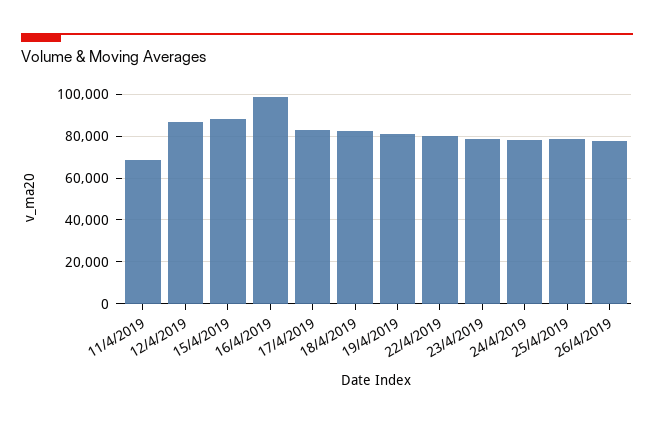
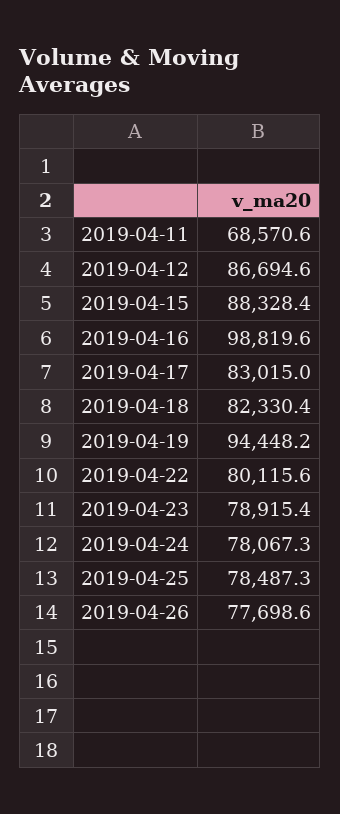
  {
    "11/4/2019": 68570.6,
    "12/4/2019": 86694.6,
    "15/4/2019": 88328.4,
    "16/4/2019": 98819.6,
    "17/4/2019": 83015,
    "18/4/2019": 82330.4,
-   "19/4/2019": 80000,
+   "19/4/2019": 94448.2,
    "22/4/2019": 80115.6,
    "23/4/2019": 78915.4,
    "24/4/2019": 78067.3,
    "25/4/2019": 78487.3,
    "26/4/2019": 77698.6
  }

